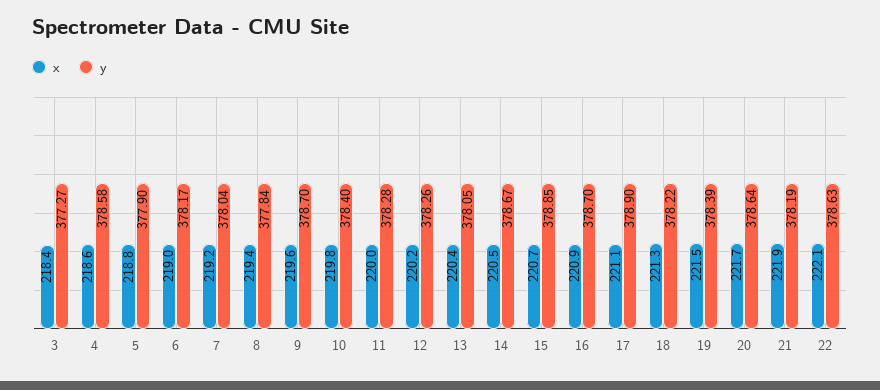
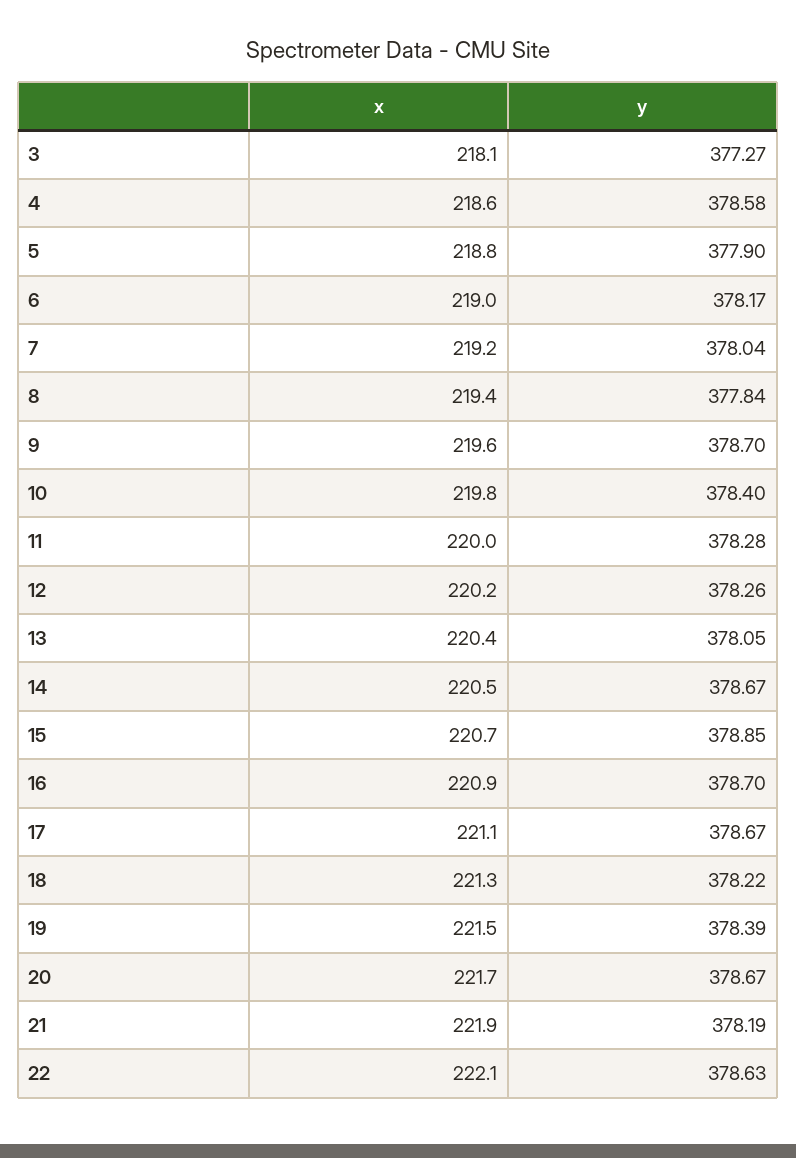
  {
    "x": {
-     "3": 218.4,
+     "3": 218.1,
      "4": 218.6,
      "5": 218.8,
      "6": 219,
      "7": 219.2,
      "8": 219.4,
      "9": 219.6,
      "10": 219.8,
      "11": 220,
      "12": 220.2,
      "13": 220.4,
      "14": 220.5,
      "15": 220.7,
      "16": 220.9,
      "17": 221.1,
      "18": 221.3,
      "19": 221.5,
      "20": 221.7,
      "21": 221.9,
      "22": 222.1
    },
    "y": {
      "3": 377.27,
      "4": 378.58,
      "5": 377.9,
      "6": 378.17,
      "7": 378.04,
      "8": 377.84,
      "9": 378.7,
      "10": 378.4,
      "11": 378.28,
      "12": 378.26,
      "13": 378.05,
      "14": 378.67,
      "15": 378.85,
      "16": 378.7,
-     "17": 378.9,
+     "17": 378.67,
      "18": 378.22,
      "19": 378.39,
-     "20": 378.64,
+     "20": 378.67,
      "21": 378.19,
      "22": 378.63
    }
  }

